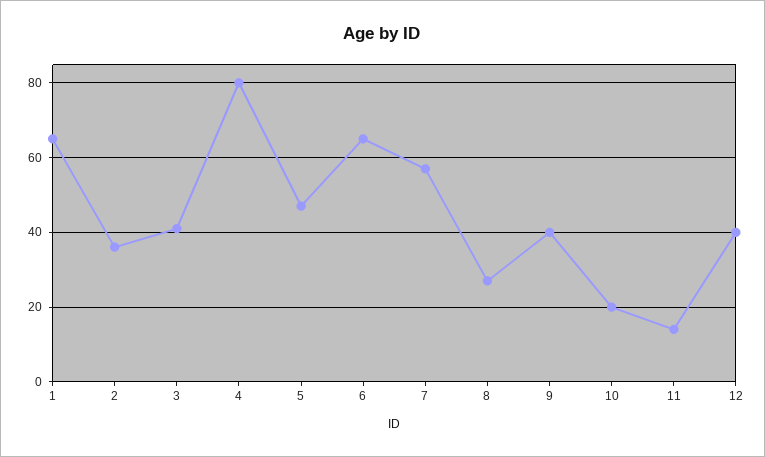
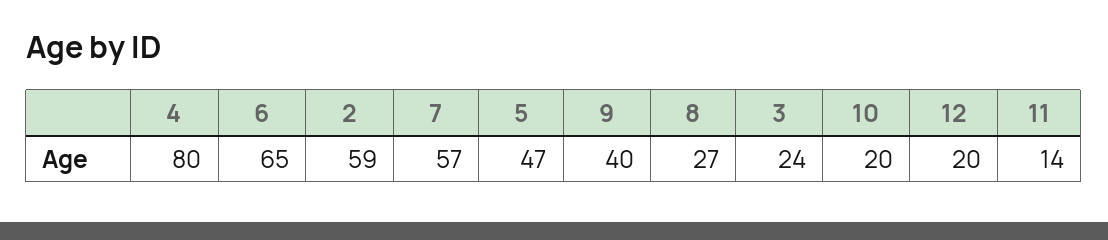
  {
-   "1": 65,
-   "2": 35,
+   "2": 59,
-   "3": 40,
+   "3": 24,
    "4": 80,
    "5": 47,
    "6": 65,
    "7": 57,
    "8": 27,
    "9": 40,
    "10": 20,
    "11": 14,
-   "12": 40
+   "12": 20
  }

